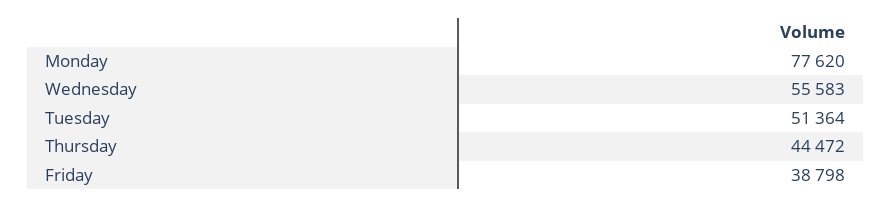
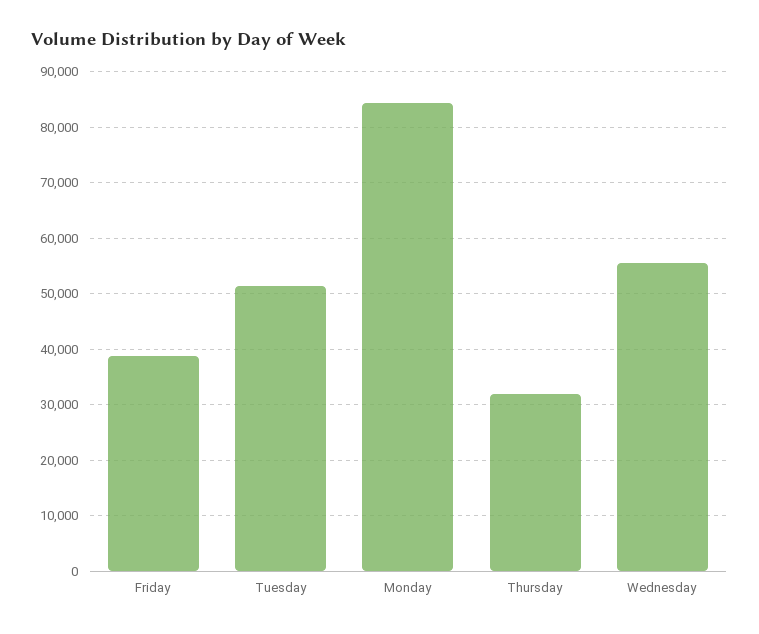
  {
-   "Monday": 77620,
+   "Monday": 84000,
    "Wednesday": 55583,
    "Tuesday": 51364,
-   "Thursday": 44472,
+   "Thursday": 32000,
    "Friday": 38798
  }

